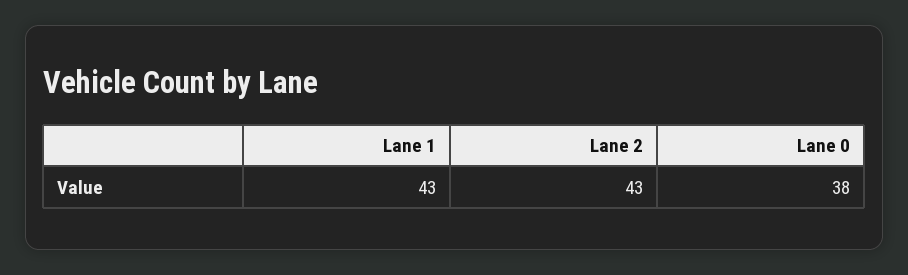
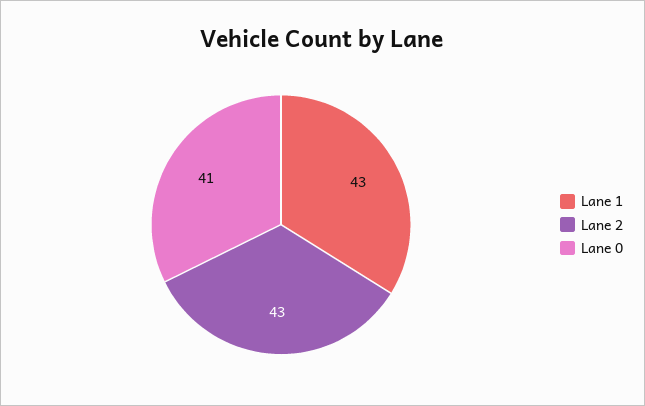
  {
    "Lane 1": 43,
    "Lane 2": 43,
-   "Lane 0": 38
+   "Lane 0": 41
  }

